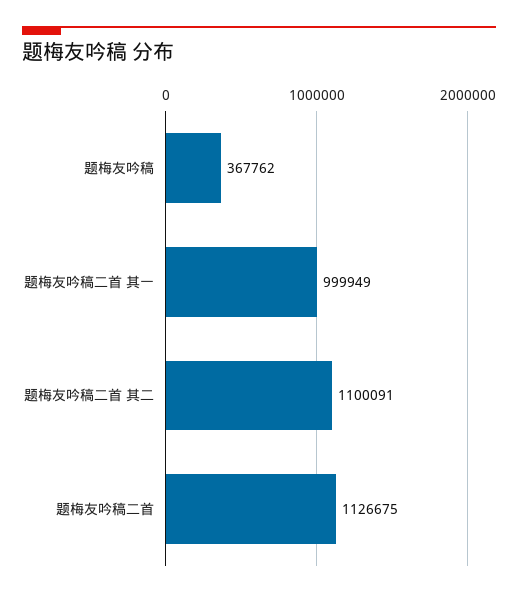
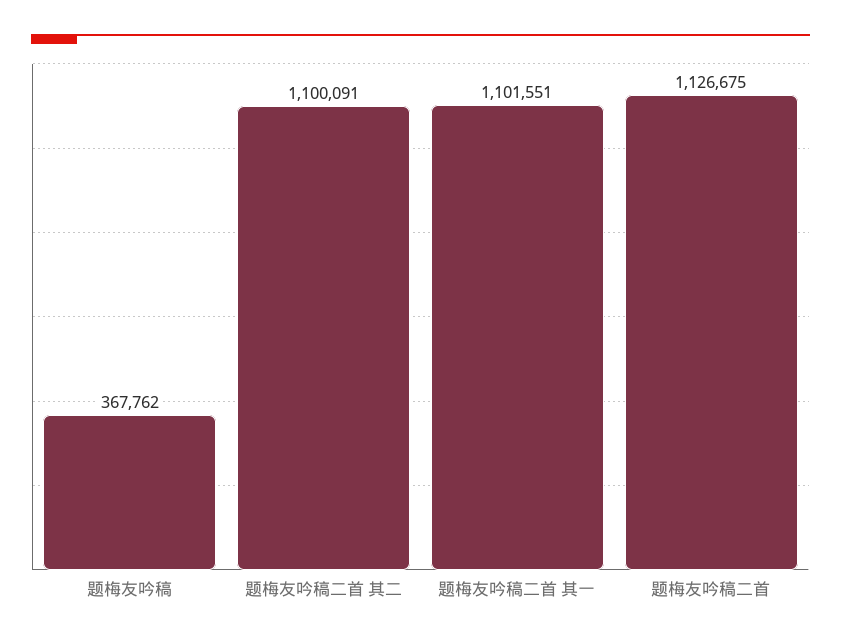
  {
    "题梅友吟稿": 367762,
-   "题梅友吟稿二首 其一": 999949,
+   "题梅友吟稿二首 其一": 1101551,
    "题梅友吟稿二首 其二": 1100091,
    "题梅友吟稿二首": 1126675
  }

